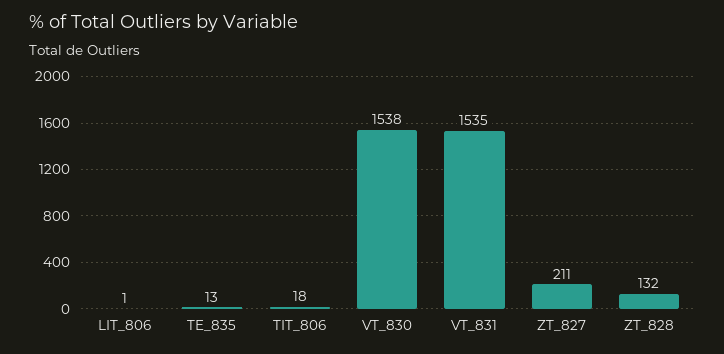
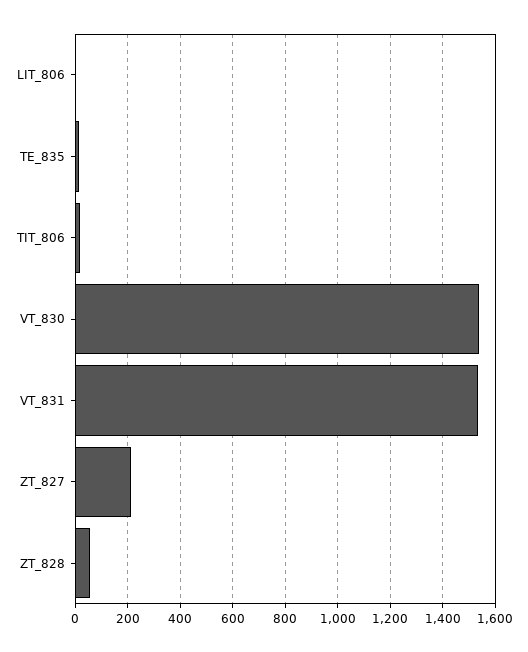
  {
    "LIT_806": 1,
    "TE_835": 13,
    "TIT_806": 18,
    "VT_830": 1538,
    "VT_831": 1535,
    "ZT_827": 211,
-   "ZT_828": 132
+   "ZT_828": 50
  }

